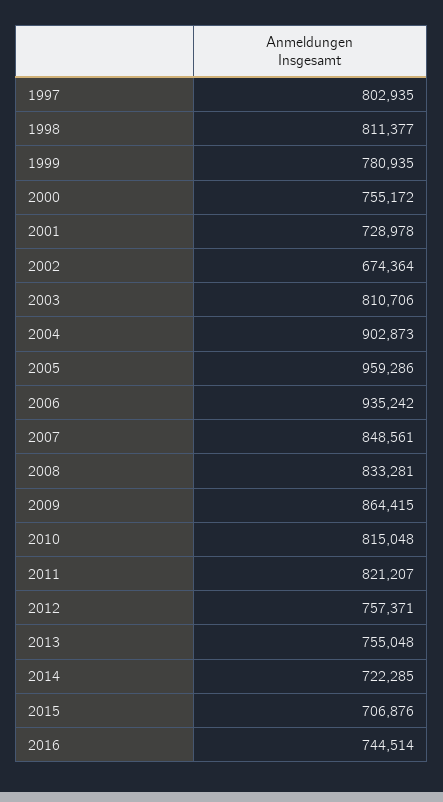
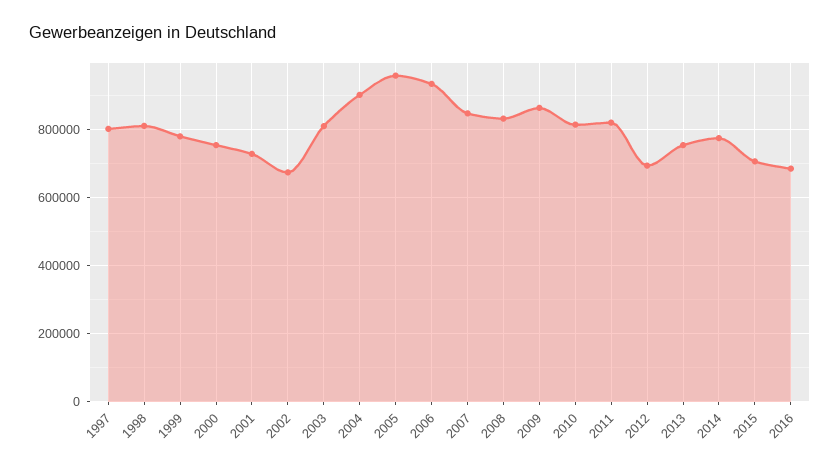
  {
    "1997": 802935,
    "1998": 811377,
    "1999": 780935,
    "2000": 755172,
    "2001": 728978,
    "2002": 674364,
    "2003": 810706,
    "2004": 902873,
    "2005": 959286,
    "2006": 935242,
    "2007": 848561,
    "2008": 833281,
    "2009": 864415,
    "2010": 815048,
    "2011": 821207,
-   "2012": 757371,
+   "2012": 700000,
    "2013": 755048,
-   "2014": 722285,
+   "2014": 780000,
    "2015": 706876,
-   "2016": 744514
+   "2016": 680000
  }

